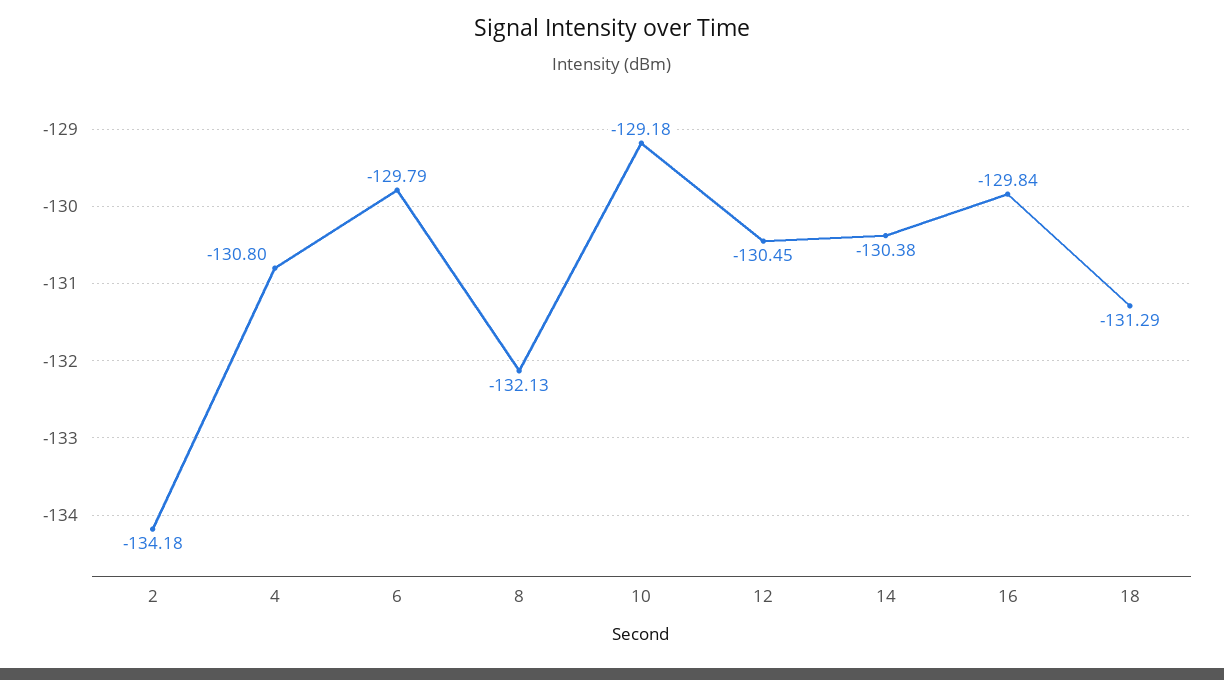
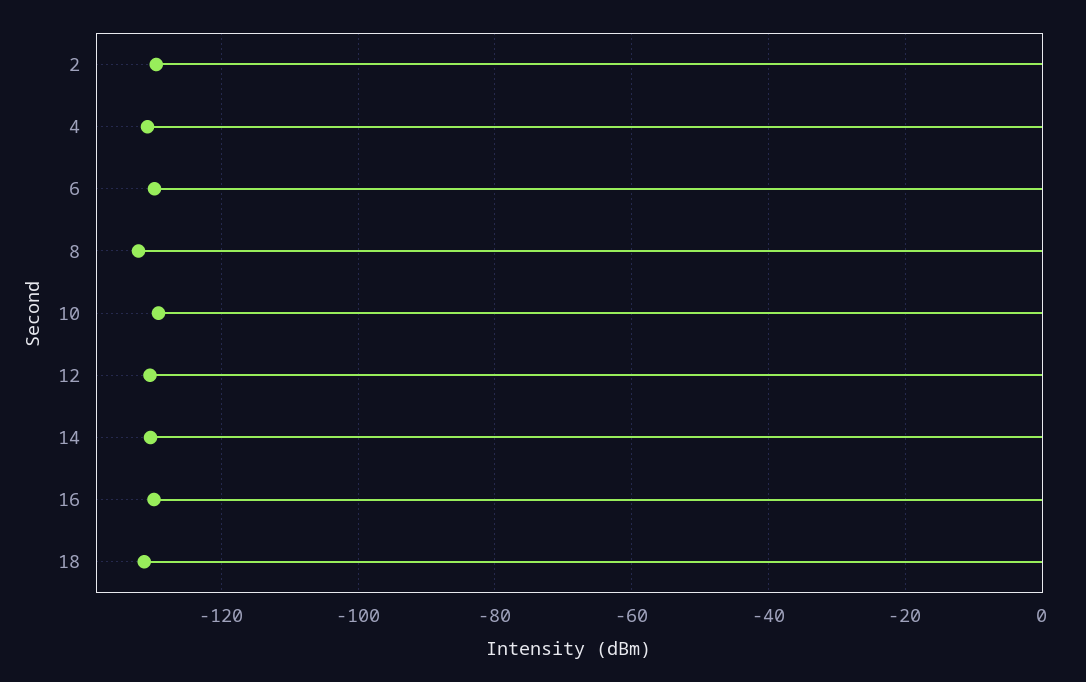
  {
-   "2": -134.18,
+   "2": -130,
    "4": -130.8,
    "6": -129.79,
    "8": -132.13,
    "10": -129.18,
    "12": -130.45,
    "14": -130.38,
    "16": -129.84,
    "18": -131.29
  }

